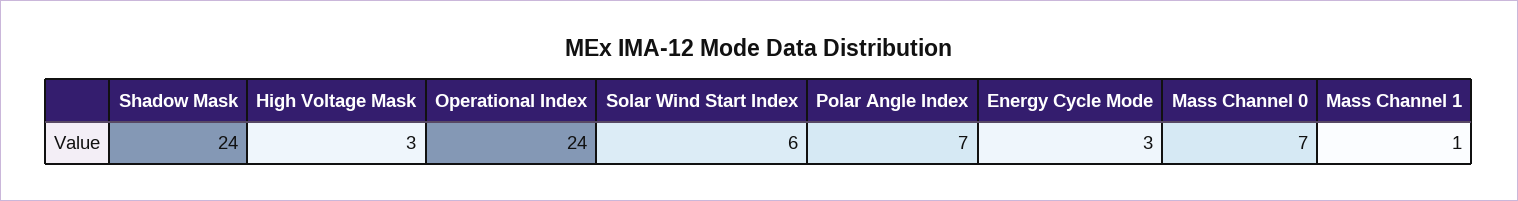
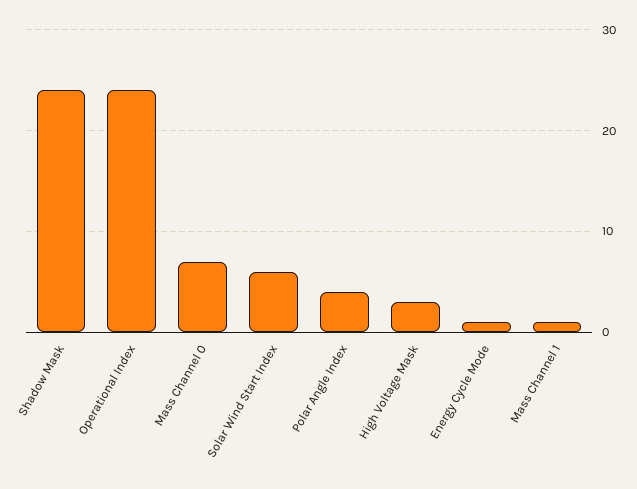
  {
    "Shadow Mask": 24,
    "High Voltage Mask": 3,
    "Operational Index": 24,
    "Solar Wind Start Index": 6,
-   "Polar Angle Index": 7,
+   "Polar Angle Index": 4,
-   "Energy Cycle Mode": 3,
+   "Energy Cycle Mode": 1,
    "Mass Channel 0": 7,
    "Mass Channel 1": 1
  }

